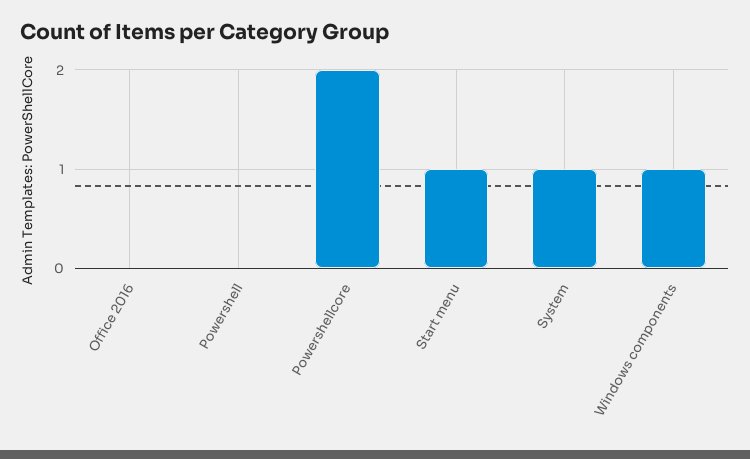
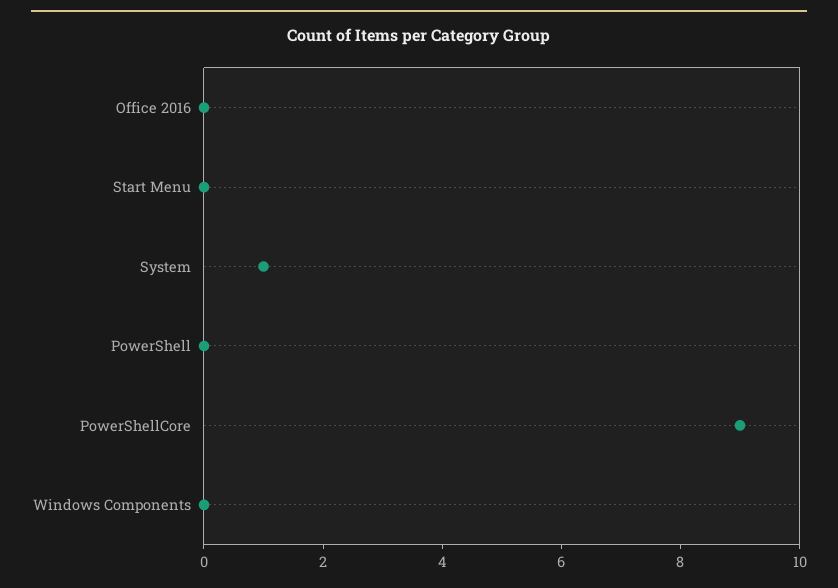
  {
    "Office 2016": 0,
    "Powershell": 0,
-   "Powershellcore": 2,
+   "Powershellcore": 9,
-   "Start menu": 1,
+   "Start menu": 0,
    "System": 1,
-   "Windows components": 1
+   "Windows components": 0
  }

